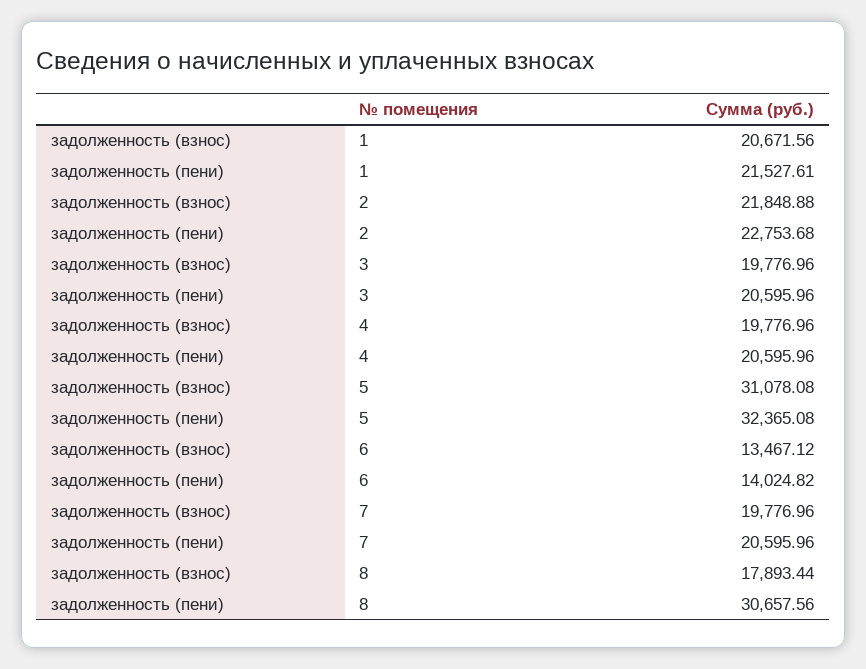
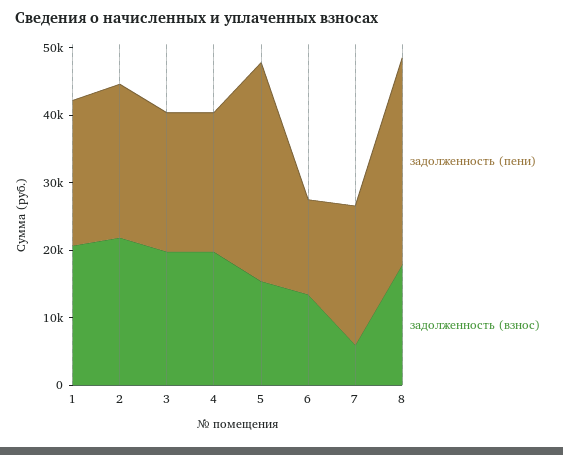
  {
    "задолженность (взнос)": {
      "1": 20671.56,
      "2": 21848.88,
      "3": 19776.96,
      "4": 19776.96,
-     "5": 31078.08,
+     "5": 16000,
      "6": 13467.12,
-     "7": 19776.96,
+     "7": 6000,
      "8": 17893.44
    },
    "задолженность (пени)": {
      "1": 21527.61,
      "2": 22753.68,
      "3": 20595.96,
      "4": 20595.96,
      "5": 32365.08,
      "6": 14024.82,
      "7": 20595.96,
      "8": 30657.56
    }
  }

